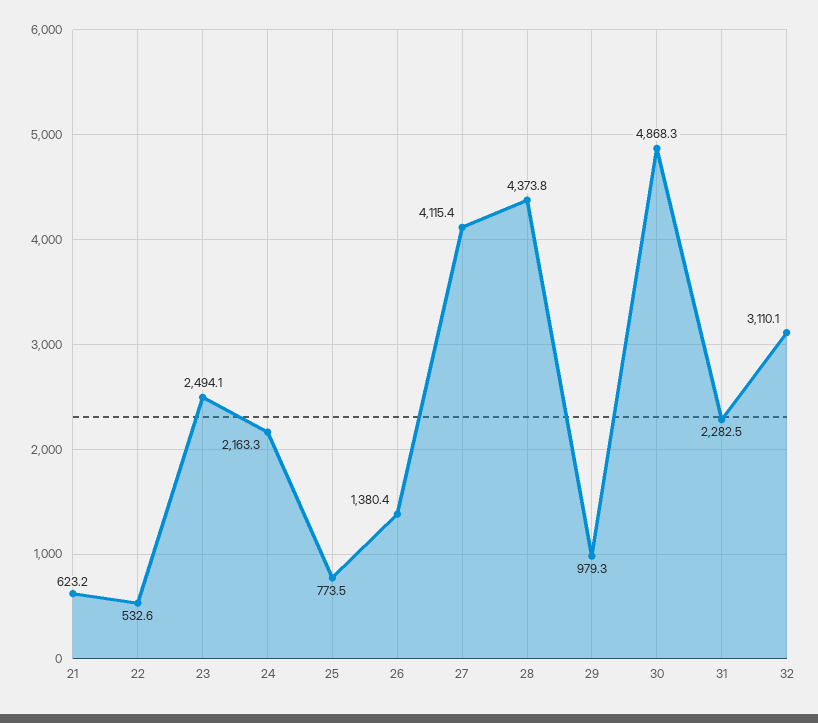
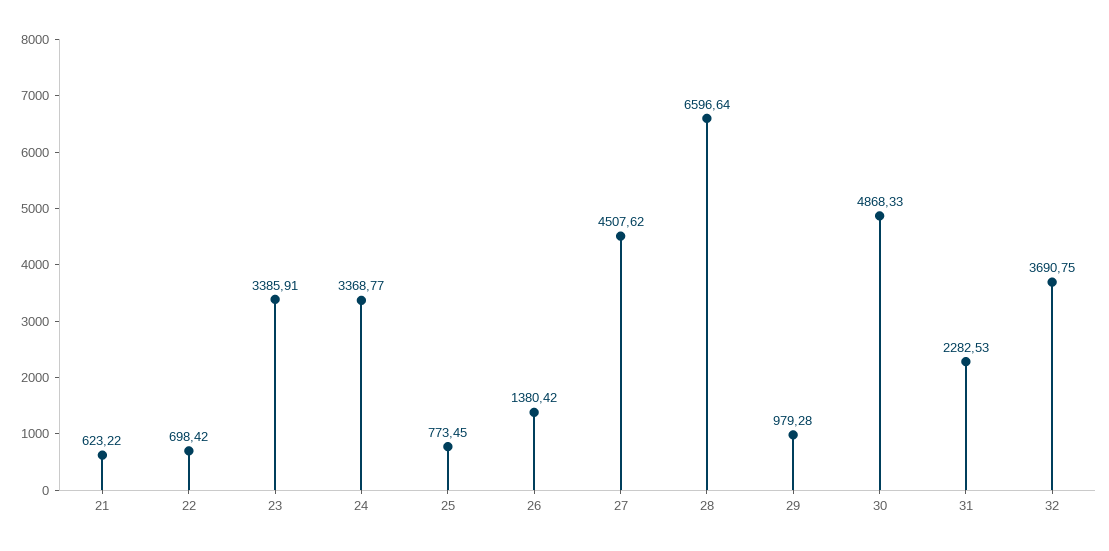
  {
    "21": 623.22,
-   "22": 532.6,
+   "22": 698.42,
-   "23": 2494.1,
+   "23": 3385.91,
-   "24": 2163.3,
+   "24": 3368.77,
    "25": 773.45,
    "26": 1380.42,
-   "27": 4115.4,
+   "27": 4507.62,
-   "28": 4373.8,
+   "28": 6596.64,
    "29": 979.28,
    "30": 4868.33,
    "31": 2282.53,
-   "32": 3110.1
+   "32": 3690.75
  }

